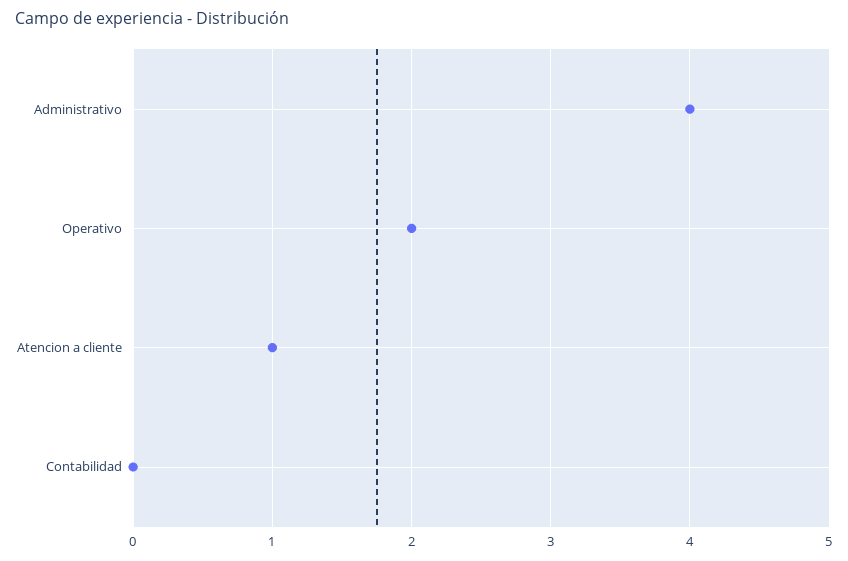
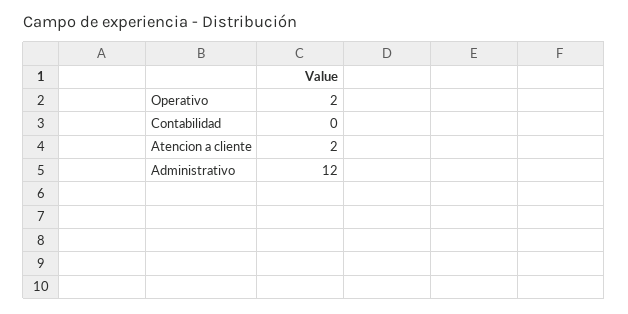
  {
-   "Administrativo": 4,
+   "Administrativo": 12,
    "Operativo": 2,
-   "Atencion a cliente": 1,
+   "Atencion a cliente": 2,
    "Contabilidad": 0
  }

